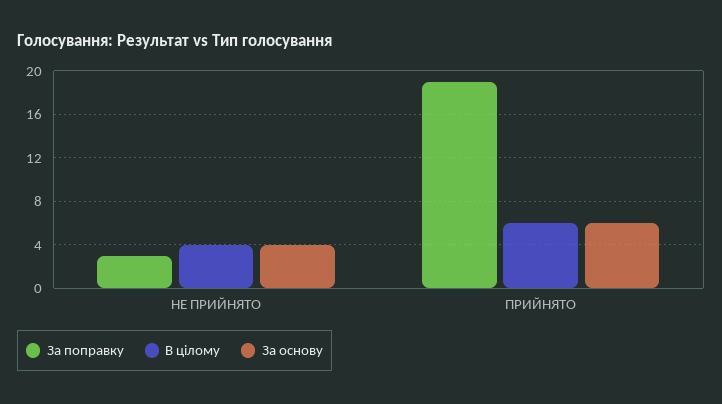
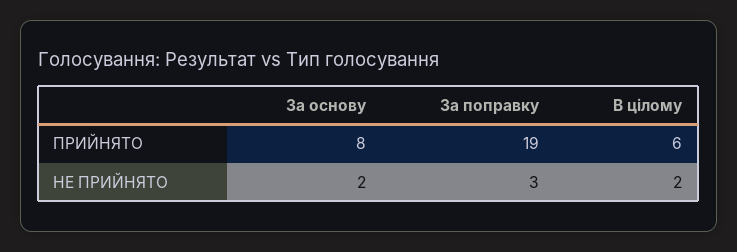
  {
    "За поправку": {
      "НЕ ПРИЙНЯТО": 3,
      "ПРИЙНЯТО": 19
    },
    "В цілому": {
-     "НЕ ПРИЙНЯТО": 4,
+     "НЕ ПРИЙНЯТО": 2,
      "ПРИЙНЯТО": 6
    },
    "За основу": {
-     "НЕ ПРИЙНЯТО": 4,
+     "НЕ ПРИЙНЯТО": 2,
-     "ПРИЙНЯТО": 6
+     "ПРИЙНЯТО": 8
    }
  }

